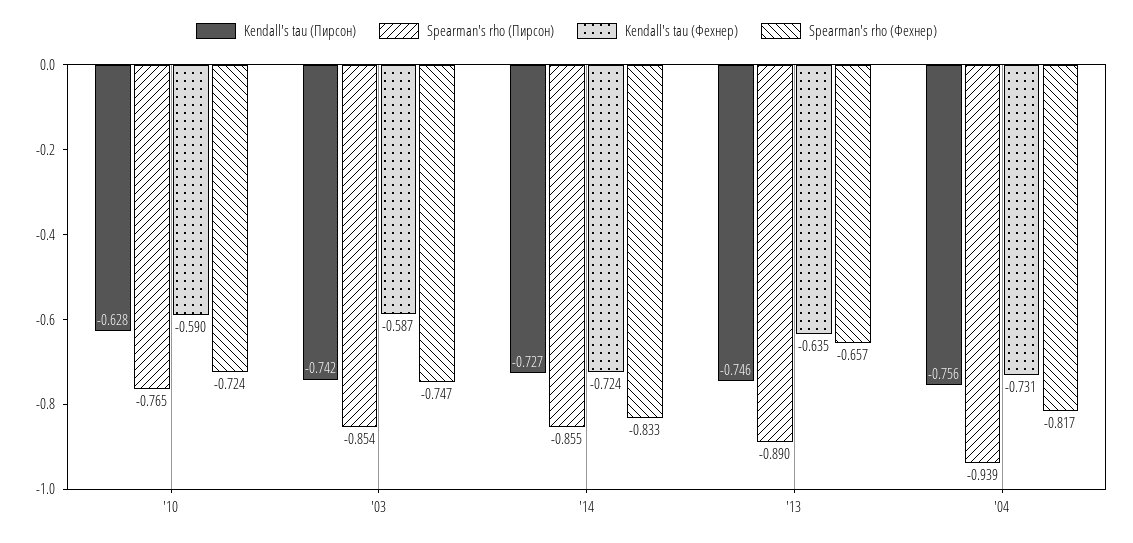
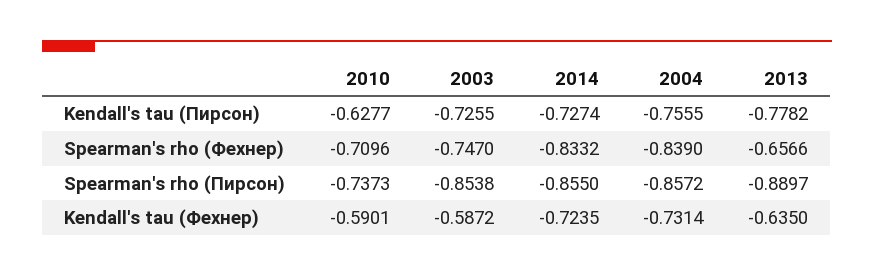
  {
    "Kendall's tau (Пирсон)": {
      "'10": -0.6277,
-     "'03": -0.742,
+     "'03": -0.7255,
      "'14": -0.7274,
-     "'13": -0.746,
+     "'13": -0.7782,
      "'04": -0.7555
    },
    "Spearman's rho (Пирсон)": {
-     "'10": -0.765,
+     "'10": -0.7373,
      "'03": -0.8538,
      "'14": -0.855,
      "'13": -0.8897,
-     "'04": -0.939
+     "'04": -0.8572
    },
    "Kendall's tau (Фехнер)": {
      "'10": -0.5901,
      "'03": -0.5872,
      "'14": -0.7235,
      "'13": -0.635,
      "'04": -0.7314
    },
    "Spearman's rho (Фехнер)": {
-     "'10": -0.724,
+     "'10": -0.7096,
      "'03": -0.747,
      "'14": -0.8332,
      "'13": -0.6566,
-     "'04": -0.817
+     "'04": -0.839
    }
  }

